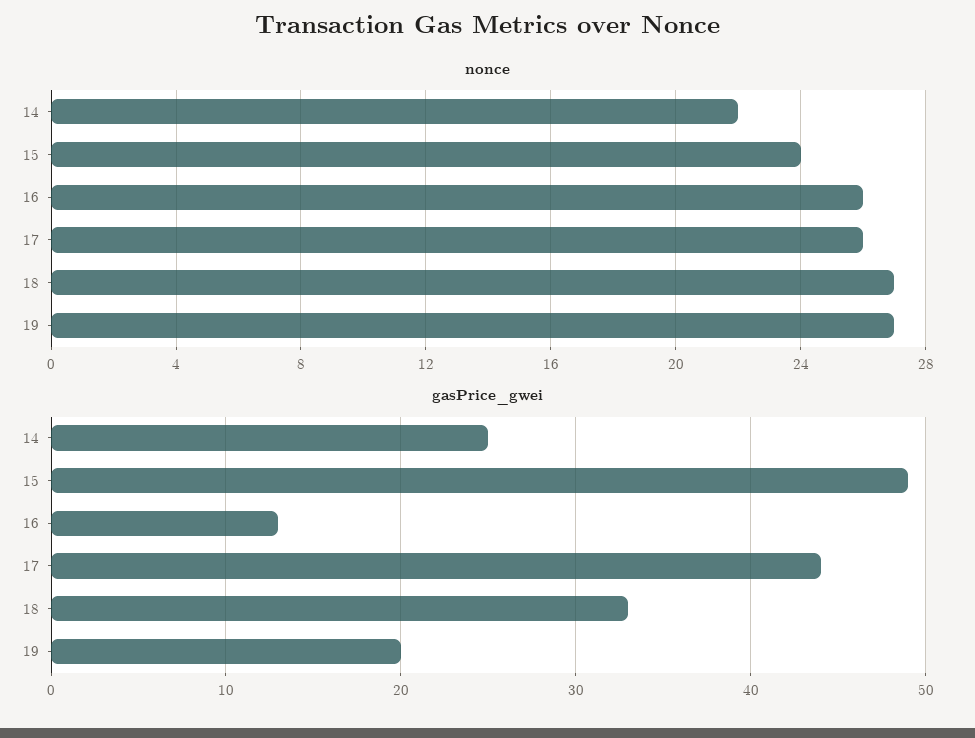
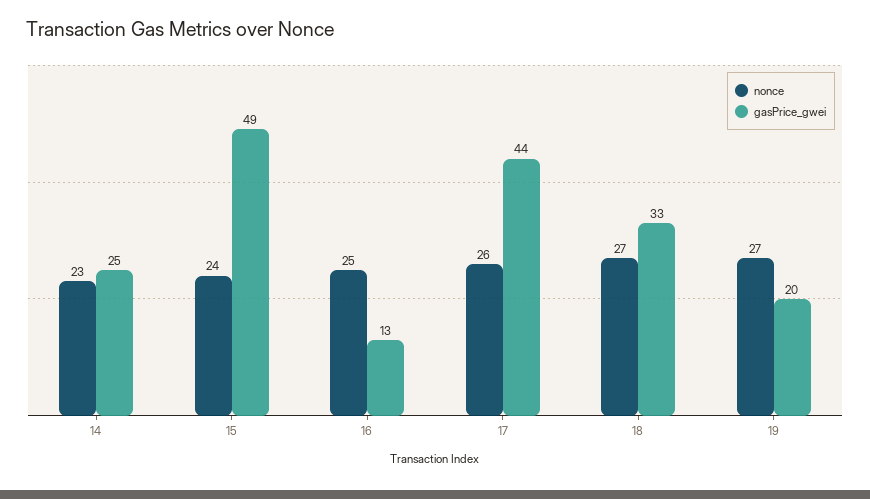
  {
    "nonce": {
-     "14": 22,
+     "14": 23,
      "15": 24,
-     "16": 26,
+     "16": 25,
      "17": 26,
      "18": 27,
      "19": 27
    },
    "gasPrice_gwei": {
      "14": 25,
      "15": 49,
      "16": 13,
      "17": 44,
      "18": 33,
      "19": 20
    }
  }

